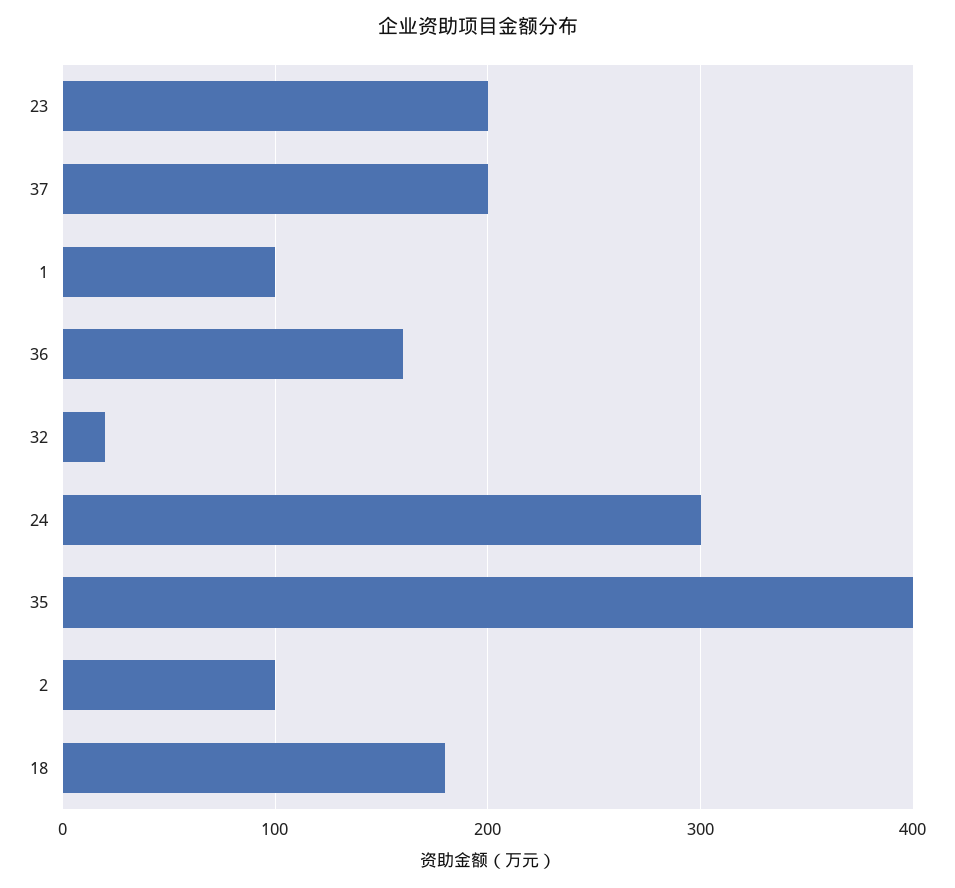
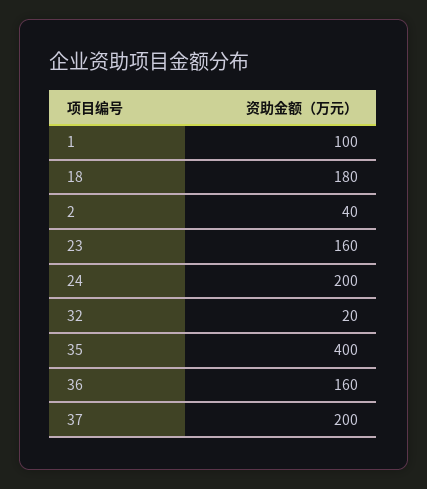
  {
-   "23": 200,
+   "23": 160,
    "37": 200,
    "1": 100,
    "36": 160,
    "32": 20,
-   "24": 300,
+   "24": 200,
    "35": 400,
-   "2": 100,
+   "2": 40,
    "18": 180
  }

